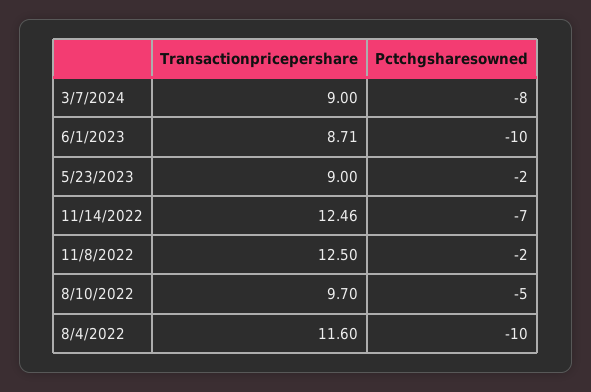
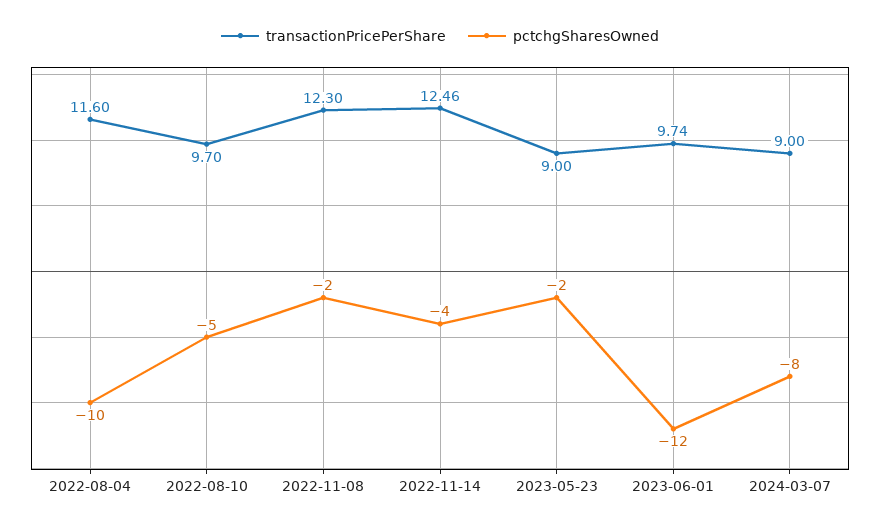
  {
    "Transactionpricepershare": {
      "3/7/2024": 9,
-     "6/1/2023": 8.71,
+     "6/1/2023": 9.74,
      "5/23/2023": 9,
      "11/14/2022": 12.46,
-     "11/8/2022": 12.5,
+     "11/8/2022": 12.3,
      "8/10/2022": 9.7,
      "8/4/2022": 11.6
    },
    "Pctchgsharesowned": {
      "3/7/2024": -8,
-     "6/1/2023": -10,
+     "6/1/2023": -12,
      "5/23/2023": -2,
-     "11/14/2022": -7,
+     "11/14/2022": -4,
      "11/8/2022": -2,
      "8/10/2022": -5,
      "8/4/2022": -10
    }
  }

